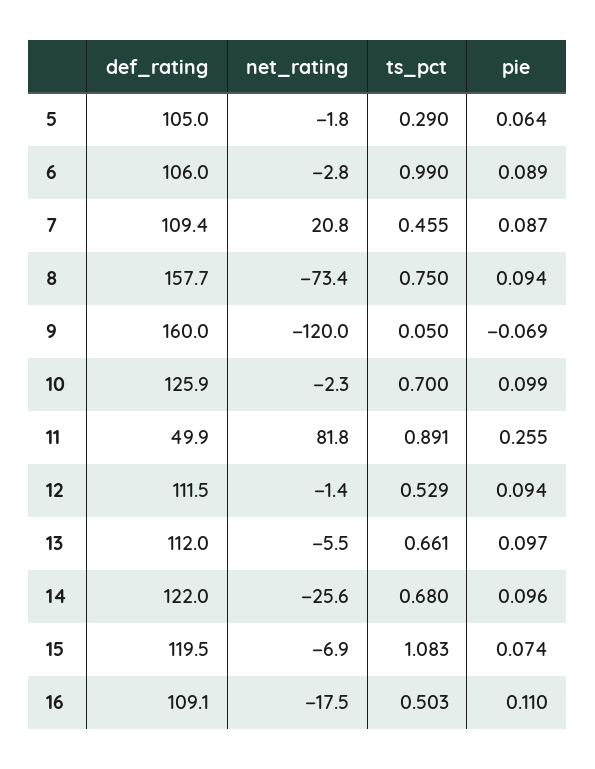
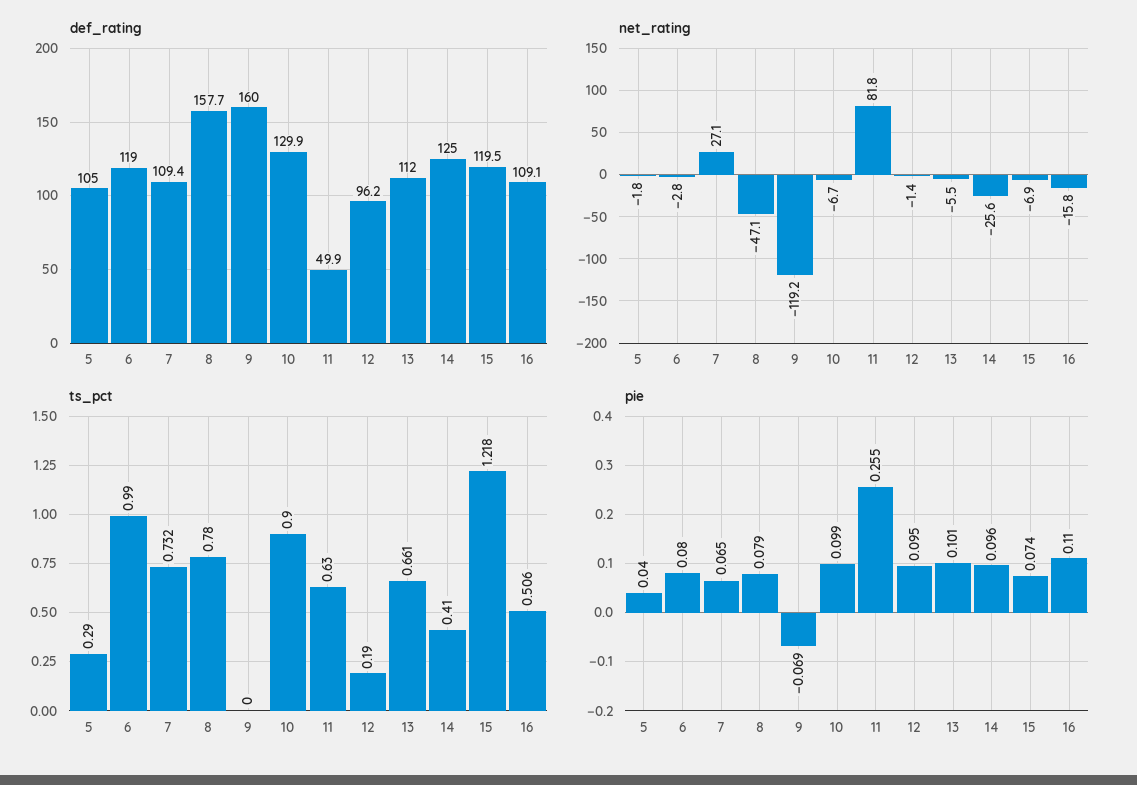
  {
    "def_rating": {
      "5": 105,
-     "6": 106,
+     "6": 119,
      "7": 109.4,
      "8": 157.7,
      "9": 160,
-     "10": 125.9,
+     "10": 129.9,
      "11": 49.9,
-     "12": 111.5,
+     "12": 96.2,
      "13": 112,
-     "14": 122,
+     "14": 125,
      "15": 119.5,
      "16": 109.1
    },
    "net_rating": {
      "5": -1.8,
      "6": -2.8,
-     "7": 20.8,
+     "7": 27.1,
-     "8": -73.4,
+     "8": -47.1,
-     "9": -120,
+     "9": -119.2,
-     "10": -2.3,
+     "10": -6.7,
      "11": 81.8,
      "12": -1.4,
      "13": -5.5,
      "14": -25.6,
      "15": -6.9,
-     "16": -17.5
+     "16": -15.8
    },
    "ts_pct": {
      "5": 0.29,
      "6": 0.99,
-     "7": 0.455,
+     "7": 0.732,
-     "8": 0.75,
+     "8": 0.78,
-     "9": 0.05,
+     "9": 0,
-     "10": 0.7,
+     "10": 0.9,
-     "11": 0.891,
+     "11": 0.63,
-     "12": 0.529,
+     "12": 0.19,
      "13": 0.661,
-     "14": 0.68,
+     "14": 0.41,
-     "15": 1.083,
+     "15": 1.218,
-     "16": 0.503
+     "16": 0.506
    },
    "pie": {
-     "5": 0.064,
+     "5": 0.04,
-     "6": 0.089,
+     "6": 0.08,
-     "7": 0.087,
+     "7": 0.065,
-     "8": 0.094,
+     "8": 0.079,
      "9": -0.069,
      "10": 0.099,
      "11": 0.255,
-     "12": 0.094,
+     "12": 0.095,
-     "13": 0.097,
+     "13": 0.101,
      "14": 0.096,
      "15": 0.074,
      "16": 0.11
    }
  }

